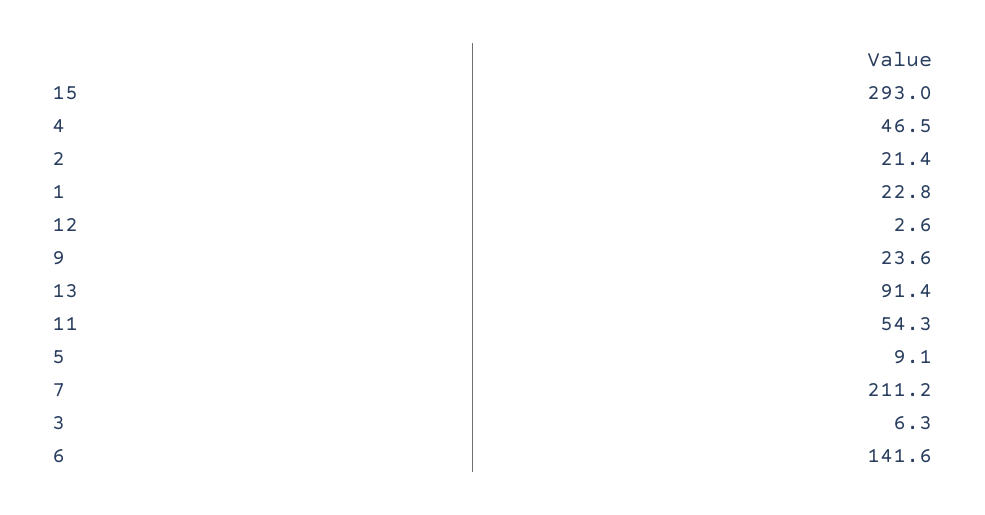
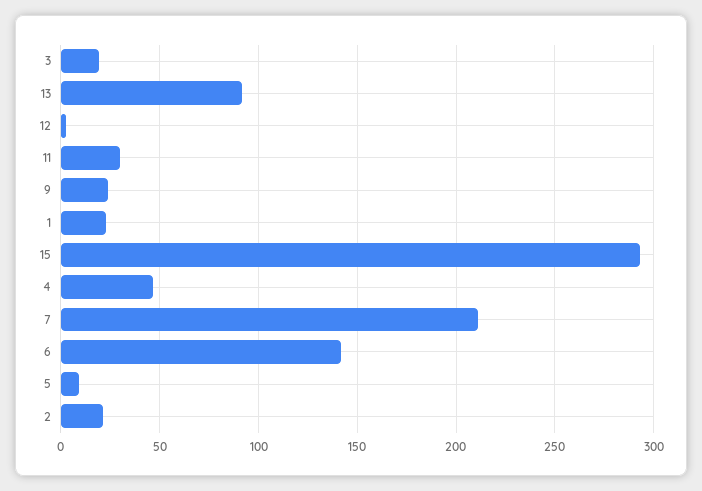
  {
    "15": 293,
    "4": 46.5,
    "2": 21.4,
    "1": 22.8,
    "12": 2.6,
    "9": 23.6,
    "13": 91.4,
-   "11": 54.3,
+   "11": 30,
    "5": 9.1,
    "7": 211.2,
-   "3": 6.3,
+   "3": 20,
    "6": 141.6
  }

